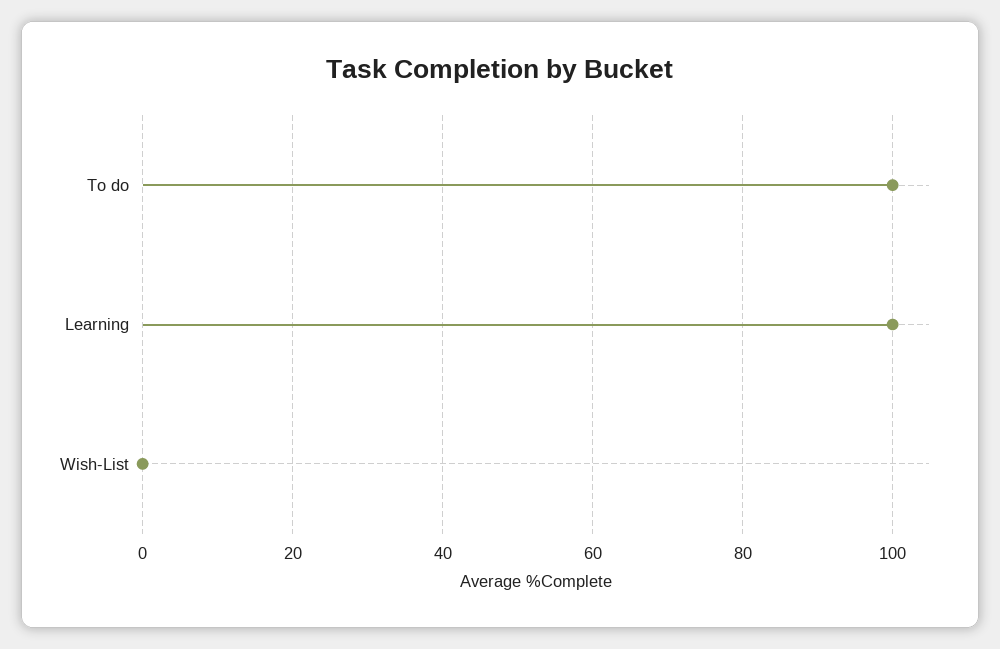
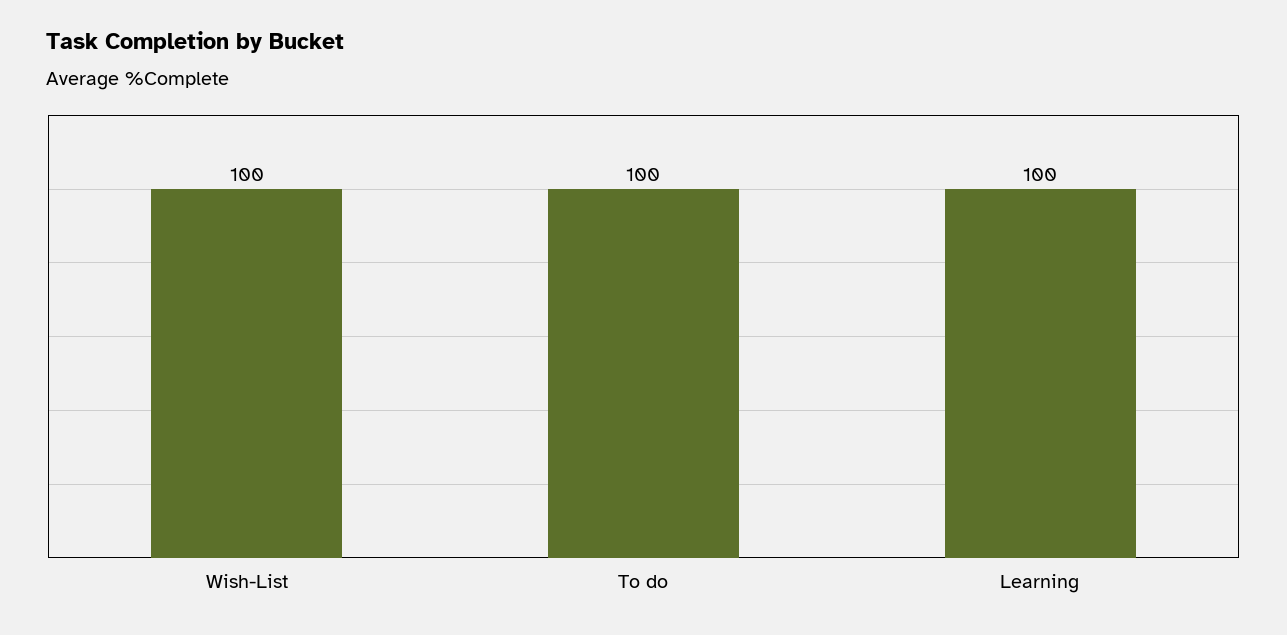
  {
    "To do": 100,
    "Learning": 100,
-   "Wish-List": 0
+   "Wish-List": 100
  }

